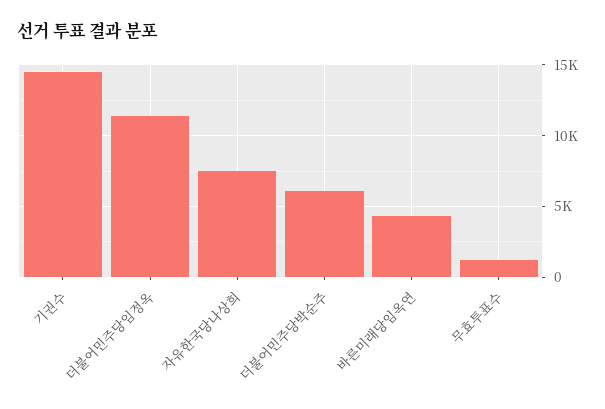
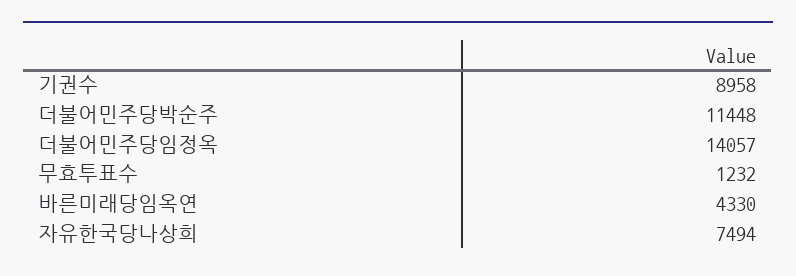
  {
-   "기권수": 14500,
+   "기권수": 8958,
-   "더불어민주당임정옥": 11500,
+   "더불어민주당임정옥": 14057,
    "자유한국당나상희": 7494,
-   "더불어민주당박순주": 6000,
+   "더불어민주당박순주": 11448,
    "바른미래당임옥연": 4330,
    "무효투표수": 1232
  }

